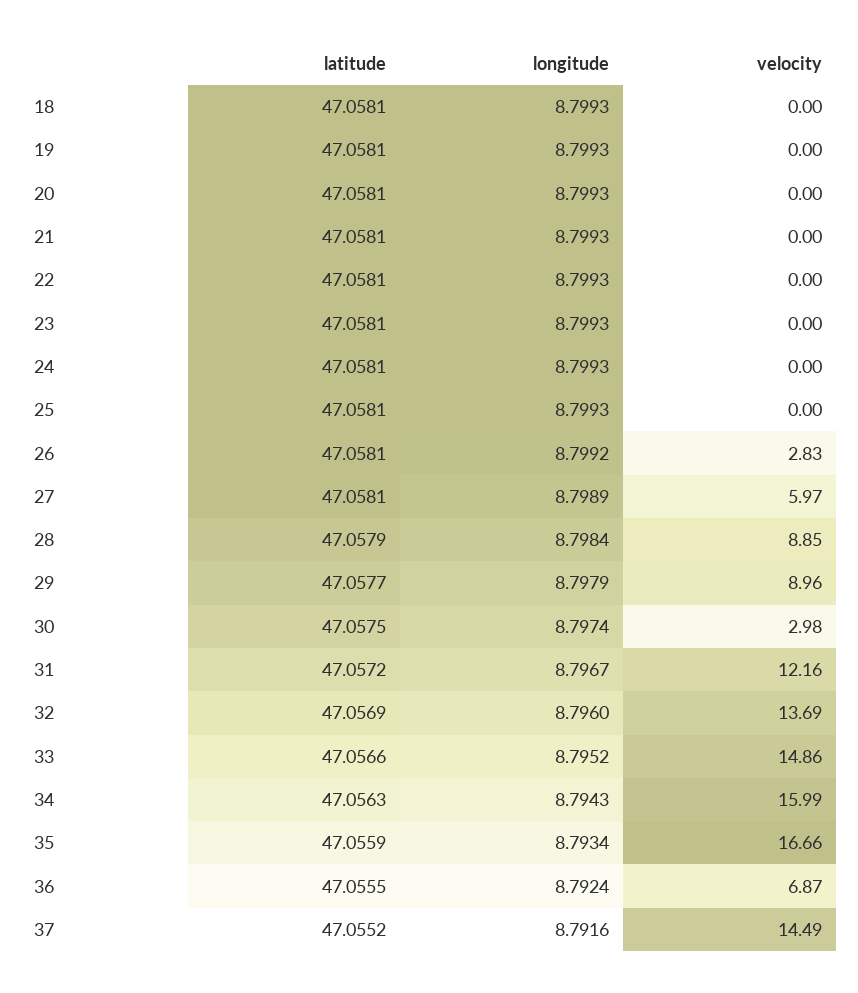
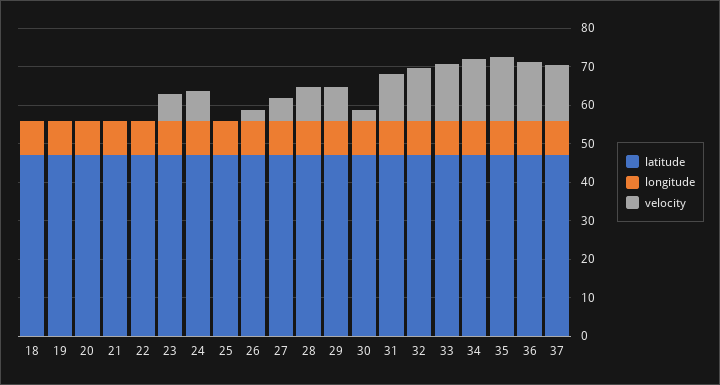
  {
    "latitude": {
      "18": 47.0581,
      "19": 47.0581,
      "20": 47.0581,
      "21": 47.0581,
      "22": 47.0581,
      "23": 47.0581,
      "24": 47.0581,
      "25": 47.0581,
      "26": 47.0581,
      "27": 47.0581,
      "28": 47.0579,
      "29": 47.0577,
      "30": 47.0575,
      "31": 47.0572,
      "32": 47.0569,
      "33": 47.0566,
      "34": 47.0563,
      "35": 47.0559,
      "36": 47.0555,
      "37": 47.0552
    },
    "longitude": {
      "18": 8.7993,
      "19": 8.7993,
      "20": 8.7993,
      "21": 8.7993,
      "22": 8.7993,
      "23": 8.7993,
      "24": 8.7993,
      "25": 8.7993,
      "26": 8.7992,
      "27": 8.7989,
      "28": 8.7984,
      "29": 8.7979,
      "30": 8.7974,
      "31": 8.7967,
      "32": 8.796,
      "33": 8.7952,
      "34": 8.7943,
      "35": 8.7934,
      "36": 8.7924,
      "37": 8.7916
    },
    "velocity": {
      "18": 0,
      "19": 0,
      "20": 0,
      "21": 0,
      "22": 0,
-     "23": 0,
+     "23": 7.5,
-     "24": 0,
+     "24": 7.5,
      "25": 0,
      "26": 2.83,
      "27": 5.97,
      "28": 8.85,
      "29": 8.96,
      "30": 2.98,
      "31": 12.16,
      "32": 13.69,
      "33": 14.86,
      "34": 15.99,
      "35": 16.66,
-     "36": 6.87,
+     "36": 15,
      "37": 14.49
    }
  }

